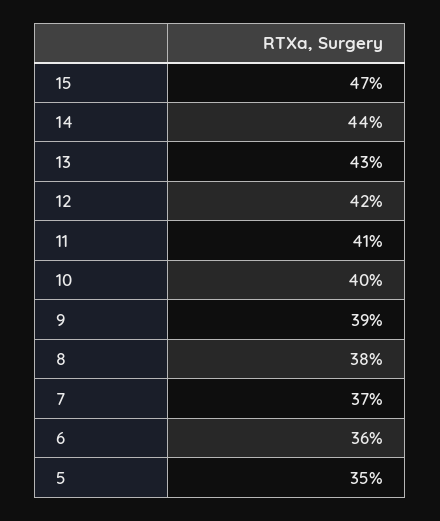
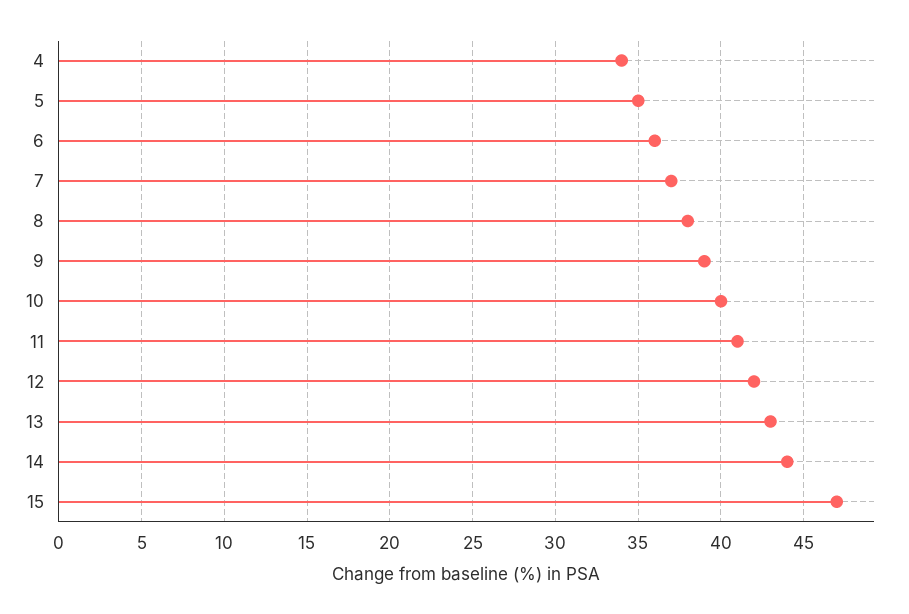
  {
    "15": 47,
    "14": 44,
    "13": 43,
    "12": 42,
    "11": 41,
    "10": 40,
    "9": 39,
    "8": 38,
    "7": 37,
    "6": 36,
-   "5": 35
+   "5": 35,
+   "4": 34
  }

